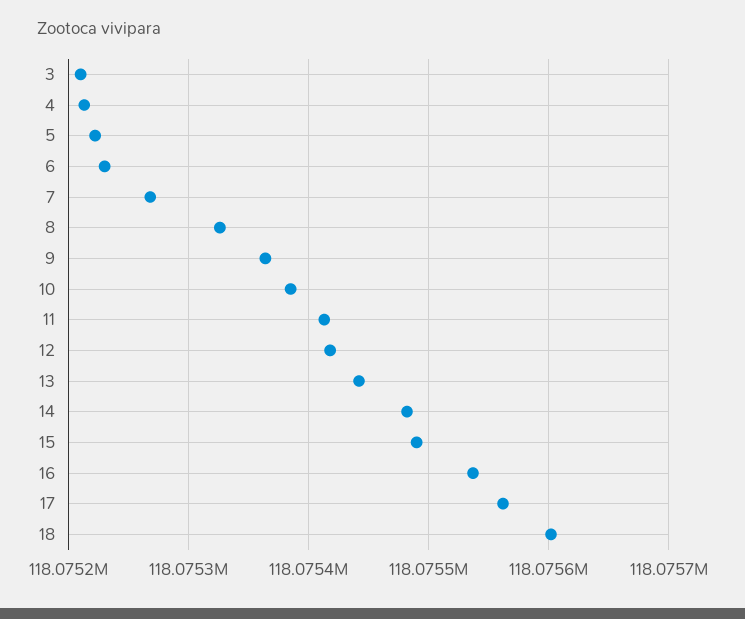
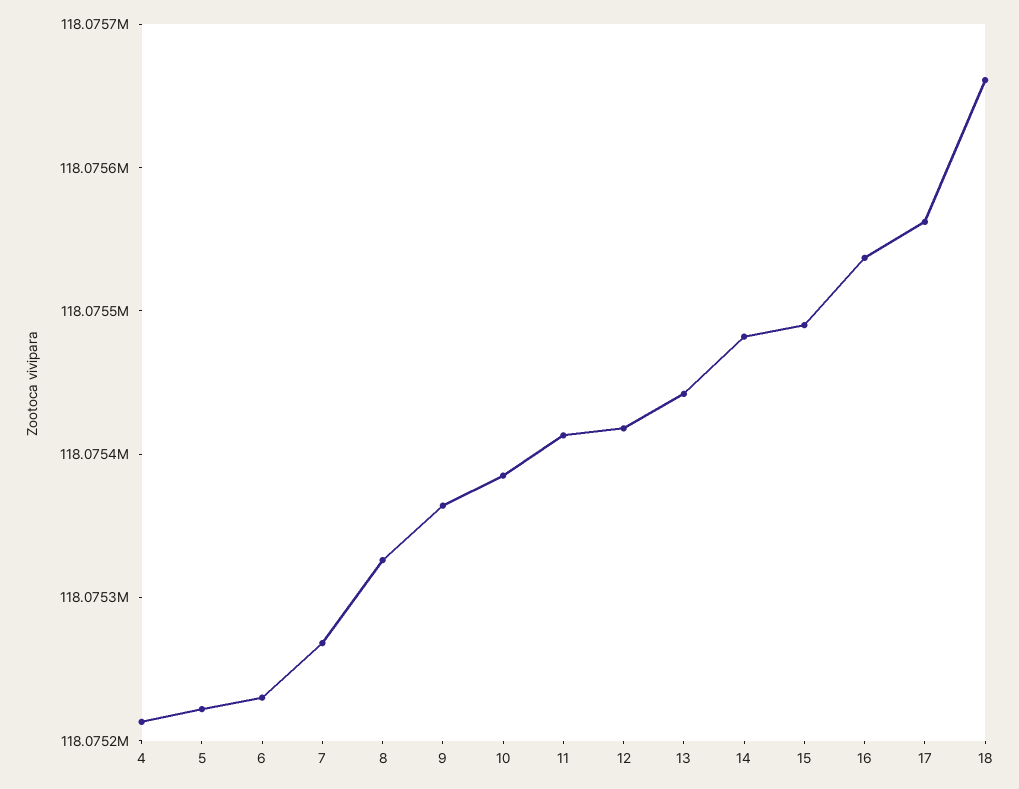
  {
-   "3": 118075210,
    "4": 118075210,
    "5": 118075220,
    "6": 118075230,
    "7": 118075270,
    "8": 118075330,
    "9": 118075360,
    "10": 118075390,
    "11": 118075410,
    "12": 118075420,
    "13": 118075440,
    "14": 118075480,
    "15": 118075490,
    "16": 118075540,
    "17": 118075560,
-   "18": 118075600
+   "18": 118075660
  }

